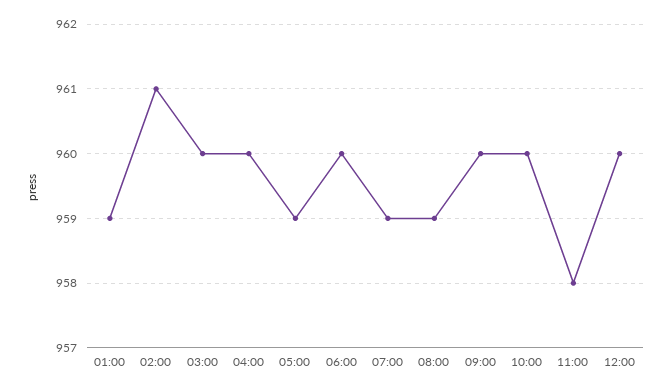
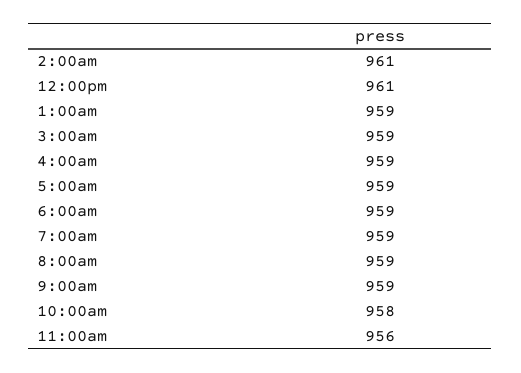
  {
    "01:00": 959,
    "02:00": 961,
-   "03:00": 960,
+   "03:00": 959,
-   "04:00": 960,
+   "04:00": 959,
    "05:00": 959,
-   "06:00": 960,
+   "06:00": 959,
    "07:00": 959,
    "08:00": 959,
-   "09:00": 960,
+   "09:00": 959,
-   "10:00": 960,
+   "10:00": 958,
-   "11:00": 958,
+   "11:00": 956,
-   "12:00": 960
+   "12:00": 961
  }

